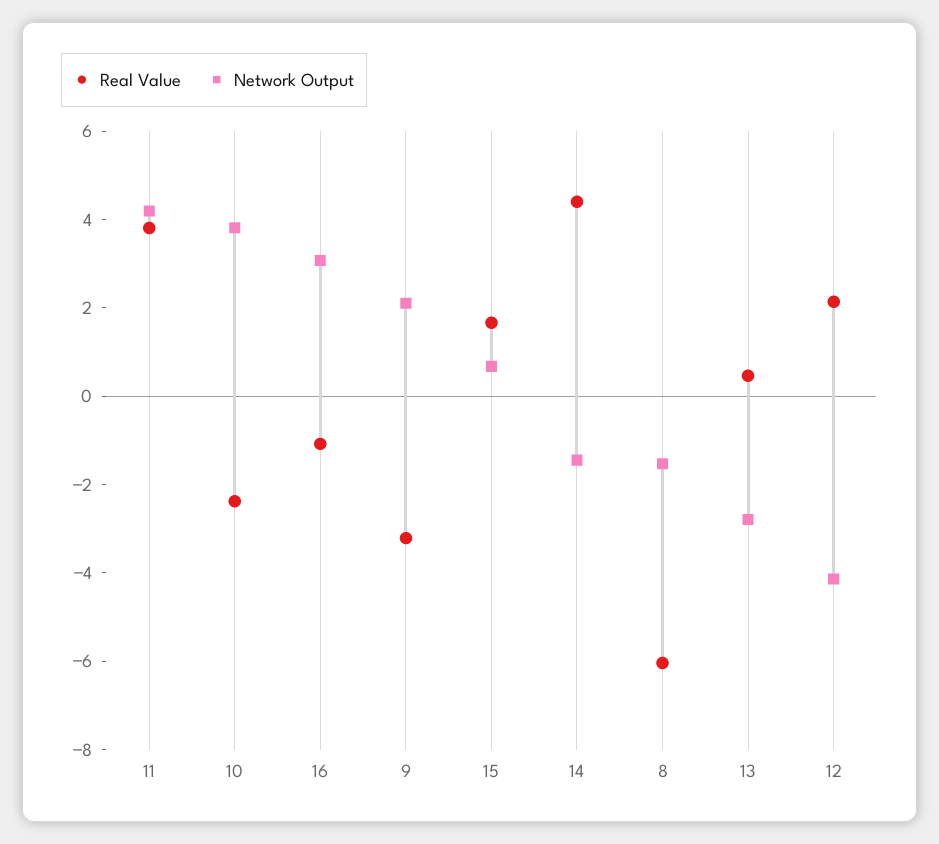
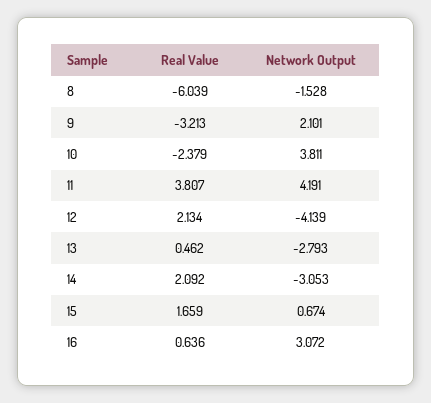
  {
    "Real Value": {
      "11": 3.807,
      "10": -2.379,
-     "16": -1,
+     "16": 0.636,
      "9": -3.213,
      "15": 1.659,
-     "14": 4.5,
+     "14": 2.092,
      "8": -6.039,
      "13": 0.462,
      "12": 2.134
    },
    "Network Output": {
      "11": 4.191,
      "10": 3.811,
      "16": 3.072,
      "9": 2.101,
      "15": 0.674,
-     "14": -1.5,
+     "14": -3.053,
      "8": -1.528,
      "13": -2.793,
      "12": -4.139
    }
  }

